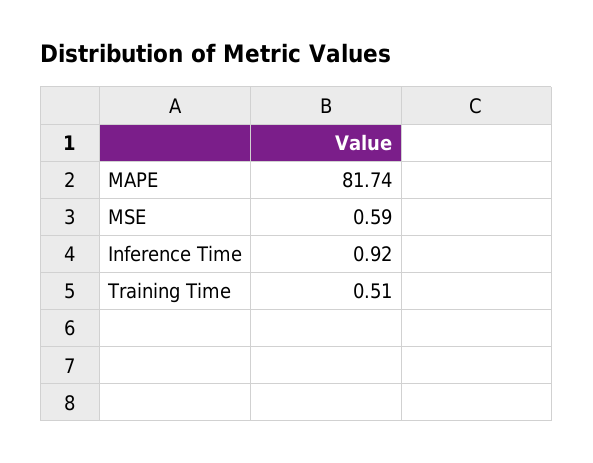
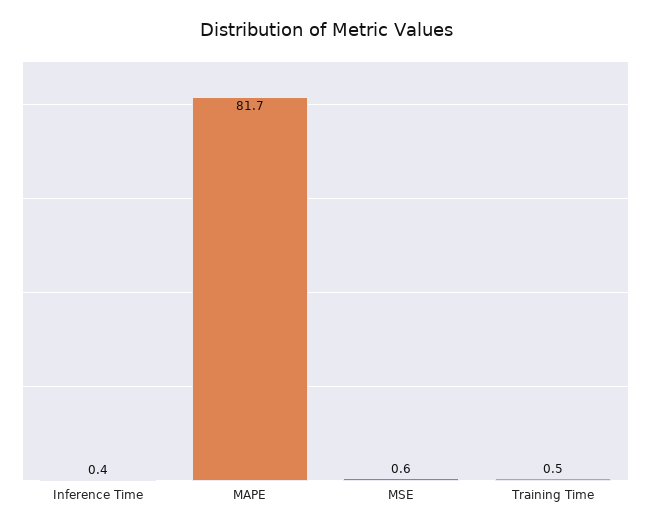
  {
    "MAPE": 81.74,
    "MSE": 0.59,
-   "Inference Time": 0.92,
+   "Inference Time": 0.4,
    "Training Time": 0.51
  }

